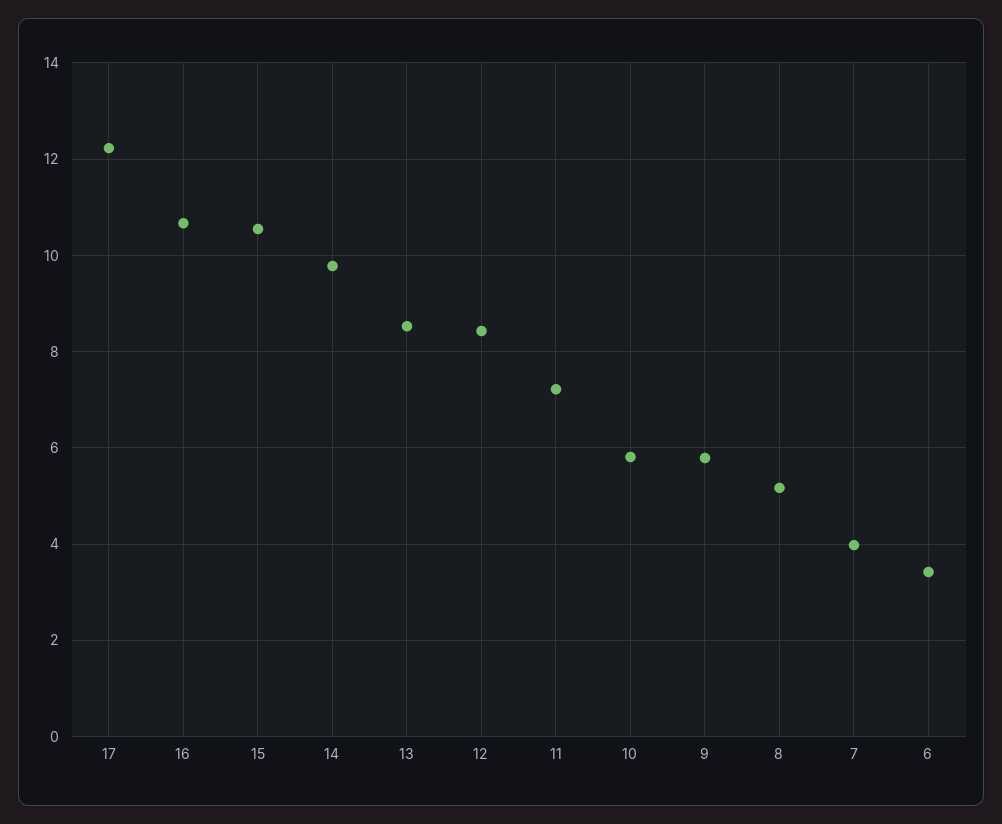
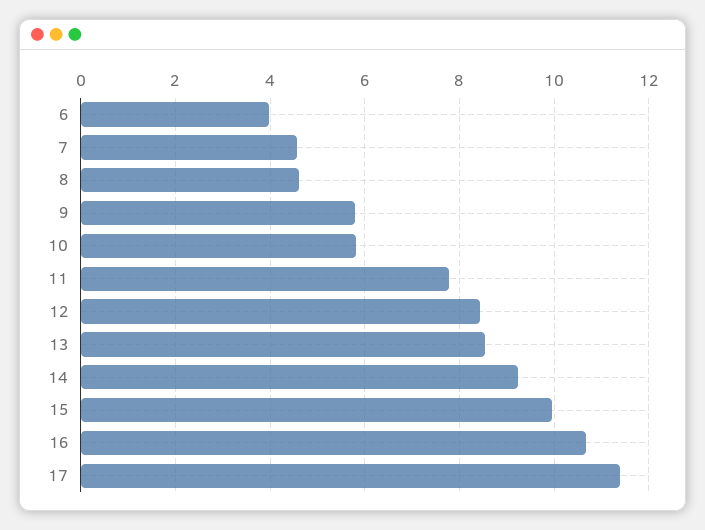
  {
-   "17": 12.2,
+   "17": 11.4,
    "16": 10.6,
-   "15": 10.6,
+   "15": 10,
-   "14": 9.8,
+   "14": 9.2,
    "13": 8.6,
    "12": 8.4,
-   "11": 7.2,
+   "11": 7.8,
    "10": 5.8,
    "9": 5.8,
-   "8": 5.2,
+   "8": 4.6,
-   "7": 4,
+   "7": 4.6,
-   "6": 3.4
+   "6": 4
  }

